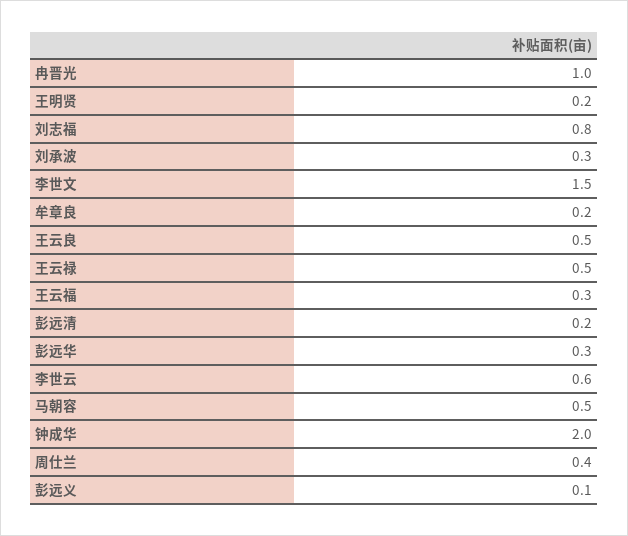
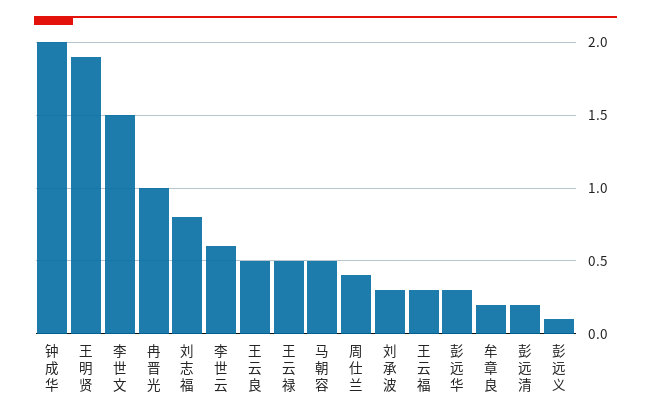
  {
    "冉晋光": 1,
-   "王明贤": 0.2,
+   "王明贤": 1.9,
    "刘志福": 0.8,
    "刘承波": 0.3,
    "李世文": 1.5,
    "牟章良": 0.2,
    "王云良": 0.5,
    "王云禄": 0.5,
    "王云福": 0.3,
    "彭远清": 0.2,
    "彭远华": 0.3,
    "李世云": 0.6,
    "马朝容": 0.5,
    "钟成华": 2,
    "周仕兰": 0.4,
    "彭远义": 0.1
  }

